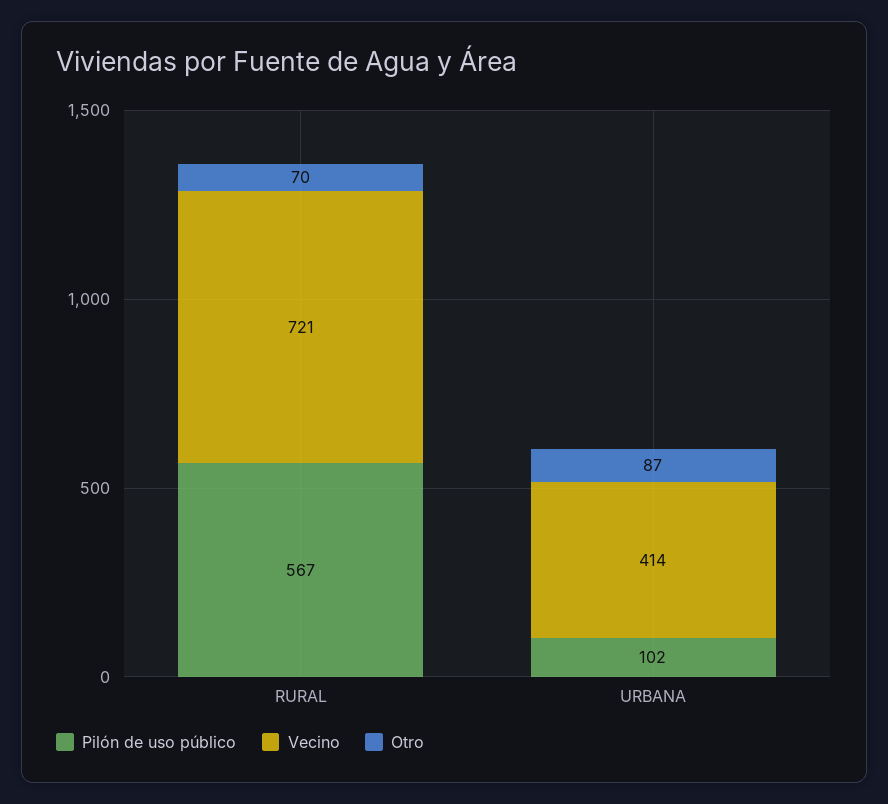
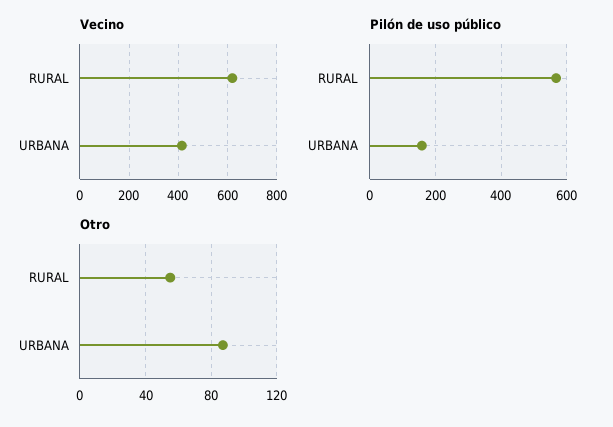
  {
    "Pilón de uso público": {
      "RURAL": 567,
-     "URBANA": 102
+     "URBANA": 160
    },
    "Vecino": {
-     "RURAL": 721,
+     "RURAL": 625,
      "URBANA": 414
    },
    "Otro": {
-     "RURAL": 70,
+     "RURAL": 55,
      "URBANA": 87
    }
  }

